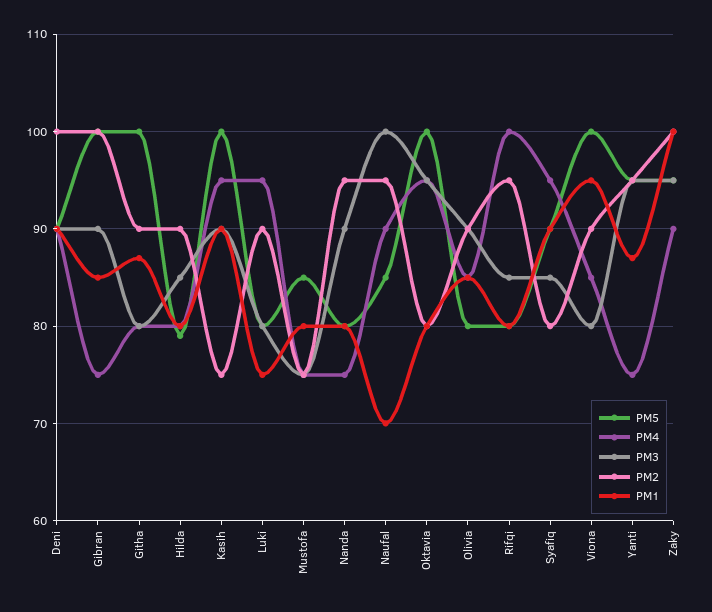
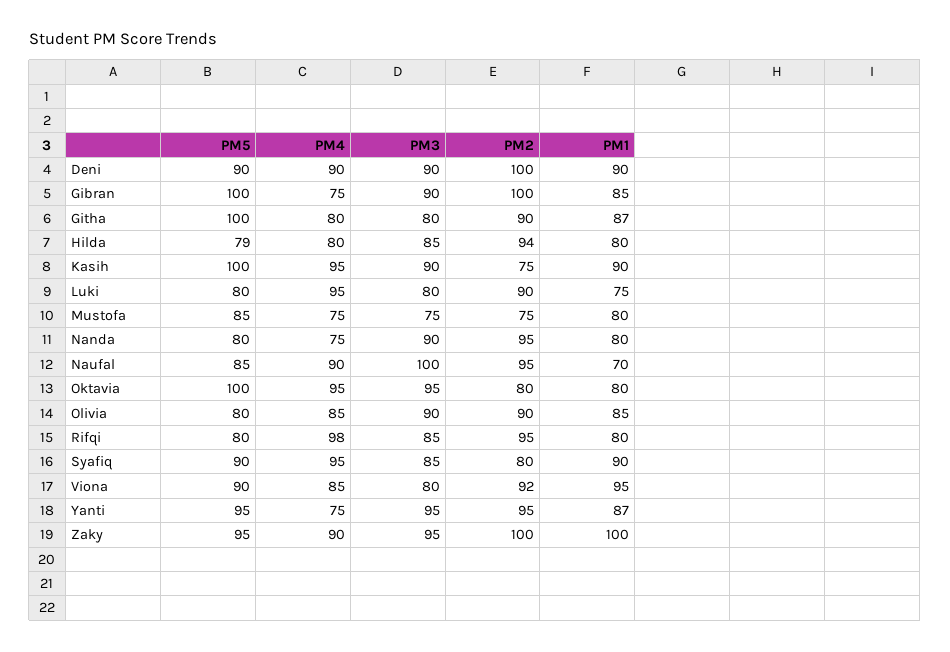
  {
    "PM5": {
      "Deni": 90,
      "Gibran": 100,
      "Githa": 100,
      "Hilda": 79,
      "Kasih": 100,
      "Luki": 80,
      "Mustofa": 85,
      "Nanda": 80,
      "Naufal": 85,
      "Oktavia": 100,
      "Olivia": 80,
      "Rifqi": 80,
      "Syafiq": 90,
-     "Viona": 100,
+     "Viona": 90,
      "Yanti": 95,
      "Zaky": 95
    },
    "PM4": {
      "Deni": 90,
      "Gibran": 75,
      "Githa": 80,
      "Hilda": 80,
      "Kasih": 95,
      "Luki": 95,
      "Mustofa": 75,
      "Nanda": 75,
      "Naufal": 90,
      "Oktavia": 95,
      "Olivia": 85,
-     "Rifqi": 100,
+     "Rifqi": 98,
      "Syafiq": 95,
      "Viona": 85,
      "Yanti": 75,
      "Zaky": 90
    },
    "PM3": {
      "Deni": 90,
      "Gibran": 90,
      "Githa": 80,
      "Hilda": 85,
      "Kasih": 90,
      "Luki": 80,
      "Mustofa": 75,
      "Nanda": 90,
      "Naufal": 100,
      "Oktavia": 95,
      "Olivia": 90,
      "Rifqi": 85,
      "Syafiq": 85,
      "Viona": 80,
      "Yanti": 95,
      "Zaky": 95
    },
    "PM2": {
      "Deni": 100,
      "Gibran": 100,
      "Githa": 90,
-     "Hilda": 90,
+     "Hilda": 94,
      "Kasih": 75,
      "Luki": 90,
      "Mustofa": 75,
      "Nanda": 95,
      "Naufal": 95,
      "Oktavia": 80,
      "Olivia": 90,
      "Rifqi": 95,
      "Syafiq": 80,
-     "Viona": 90,
+     "Viona": 92,
      "Yanti": 95,
      "Zaky": 100
    },
    "PM1": {
      "Deni": 90,
      "Gibran": 85,
      "Githa": 87,
      "Hilda": 80,
      "Kasih": 90,
      "Luki": 75,
      "Mustofa": 80,
      "Nanda": 80,
      "Naufal": 70,
      "Oktavia": 80,
      "Olivia": 85,
      "Rifqi": 80,
      "Syafiq": 90,
      "Viona": 95,
      "Yanti": 87,
      "Zaky": 100
    }
  }

